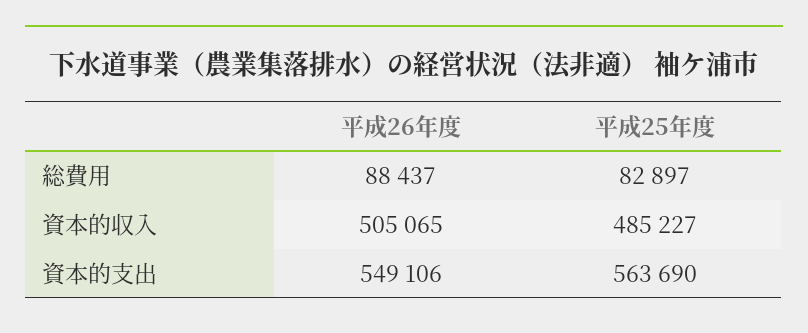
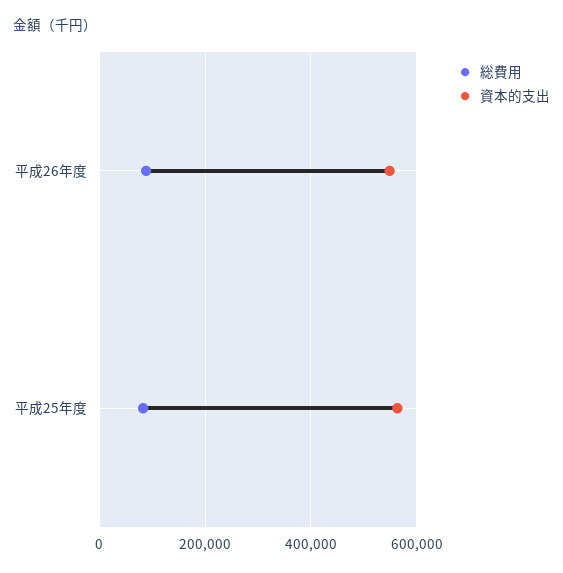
  {
    "総費用": {
      "平成26年度": 88437,
      "平成25年度": 82897
    },
-   "資本的収入": {
-     "平成26年度": 505065,
-     "平成25年度": 485227
-   },
    "資本的支出": {
      "平成26年度": 549106,
      "平成25年度": 563690
    }
  }

